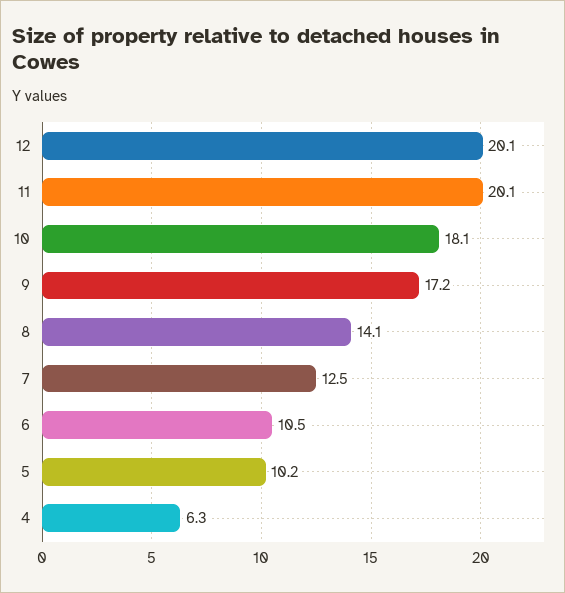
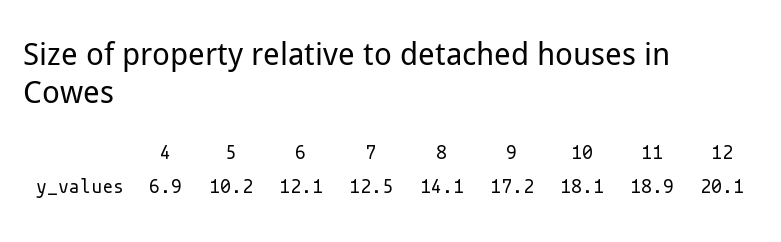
  {
    "12": 20.1,
-   "11": 20.1,
+   "11": 18.9,
    "10": 18.1,
    "9": 17.2,
    "8": 14.1,
    "7": 12.5,
-   "6": 10.5,
+   "6": 12.1,
    "5": 10.2,
-   "4": 6.3
+   "4": 6.9
  }

